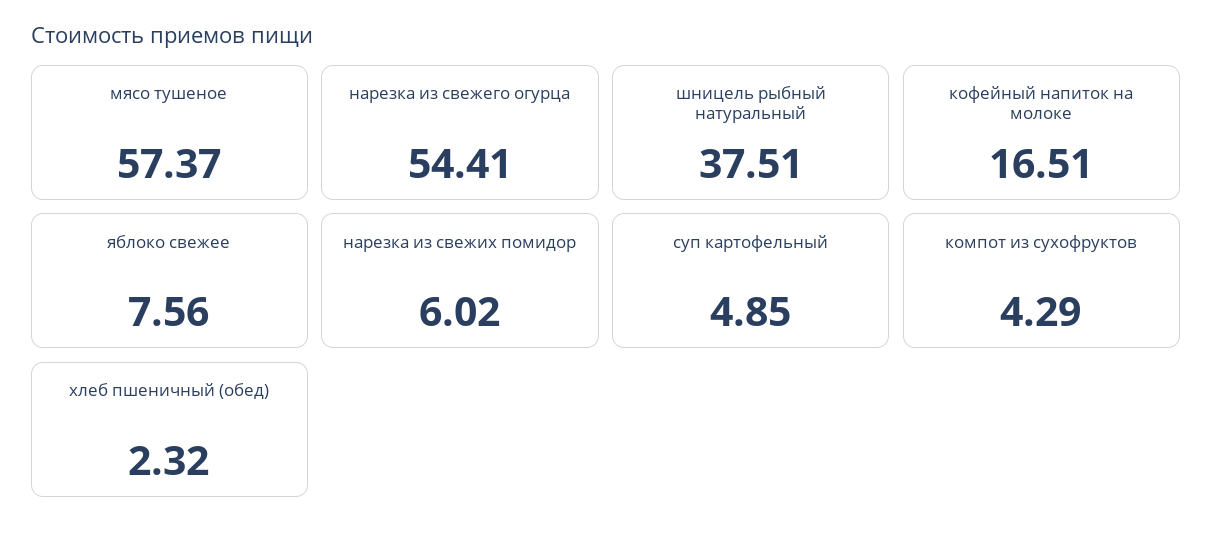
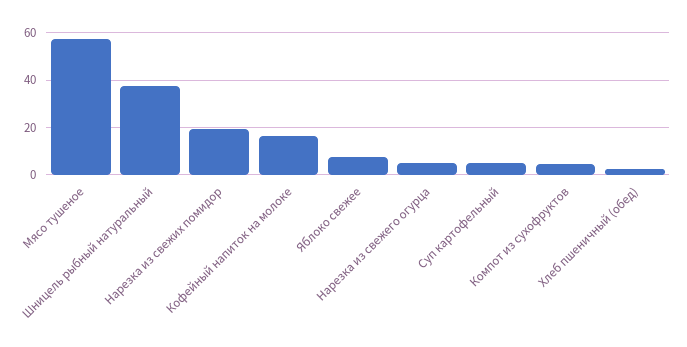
  {
    "мясо тушеное": 57.37,
-   "нарезка из свежего огурца": 54.41,
+   "нарезка из свежего огурца": 5,
    "шницель рыбный натуральный": 37.51,
    "кофейный напиток на молоке": 16.51,
    "яблоко свежее": 7.56,
-   "нарезка из свежих помидор": 6.02,
+   "нарезка из свежих помидор": 20,
    "суп картофельный": 4.85,
    "компот из сухофруктов": 4.29,
    "хлеб пшеничный (обед)": 2.32
  }

